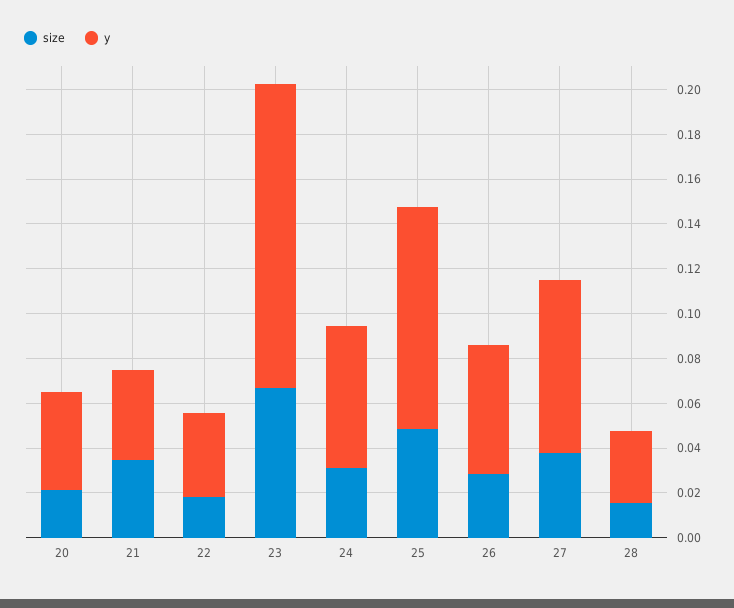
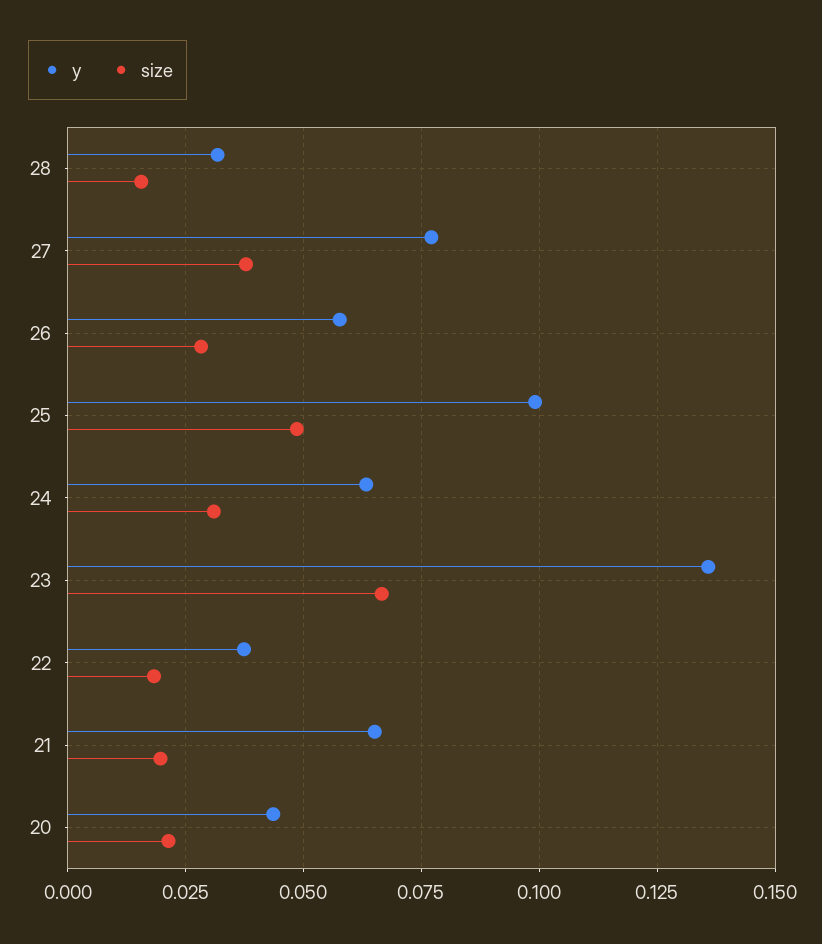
  {
    "size": {
      "20": 0.0225,
-     "21": 0.035,
+     "21": 0.02,
      "22": 0.0175,
      "23": 0.0675,
      "24": 0.03,
      "25": 0.0475,
      "26": 0.0275,
      "27": 0.0375,
      "28": 0.015
    },
    "y": {
      "20": 0.0425,
-     "21": 0.04,
+     "21": 0.065,
      "22": 0.0375,
      "23": 0.135,
      "24": 0.0625,
      "25": 0.1,
      "26": 0.0575,
      "27": 0.0775,
      "28": 0.0325
    }
  }

